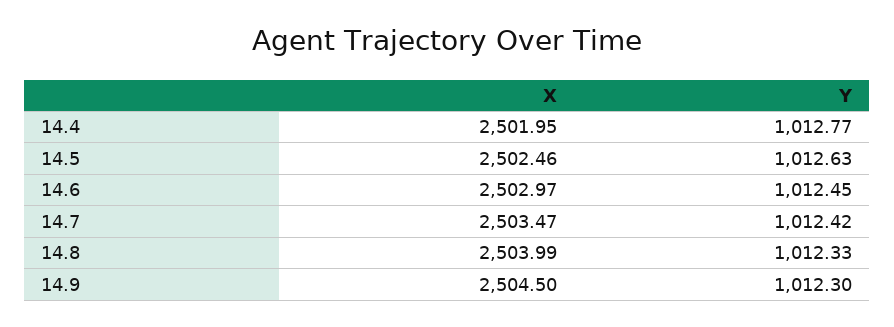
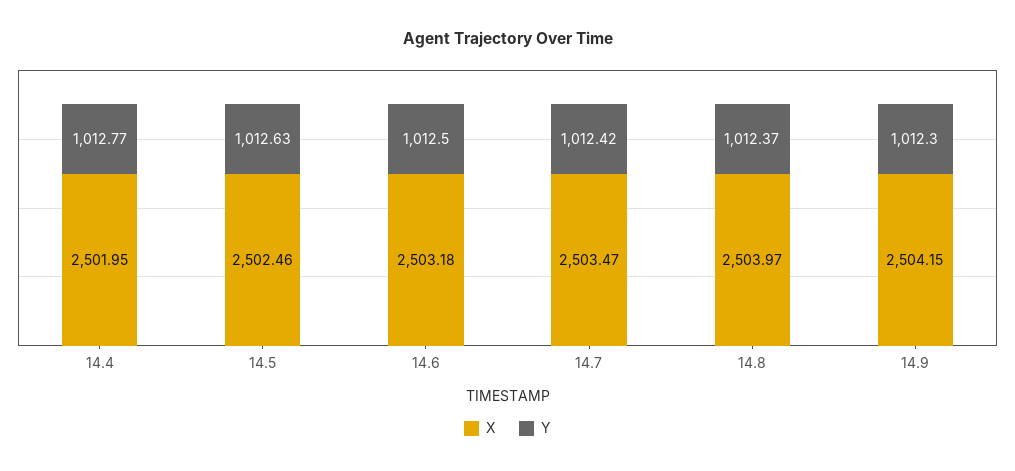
  {
    "X": {
      "14.4": 2501.95,
      "14.5": 2502.46,
-     "14.6": 2502.97,
+     "14.6": 2503.18,
      "14.7": 2503.47,
-     "14.8": 2503.99,
+     "14.8": 2503.97,
-     "14.9": 2504.5
+     "14.9": 2504.15
    },
    "Y": {
      "14.4": 1012.77,
      "14.5": 1012.63,
-     "14.6": 1012.45,
+     "14.6": 1012.5,
      "14.7": 1012.42,
-     "14.8": 1012.33,
+     "14.8": 1012.37,
      "14.9": 1012.3
    }
  }

